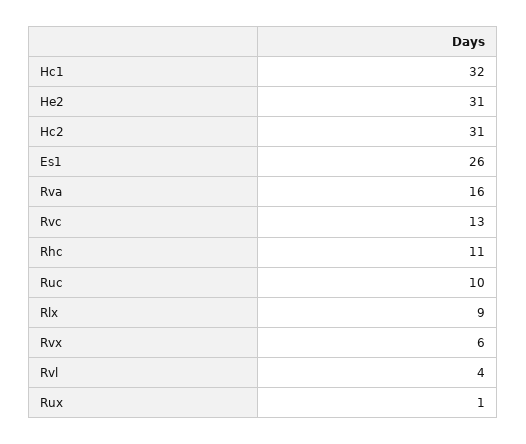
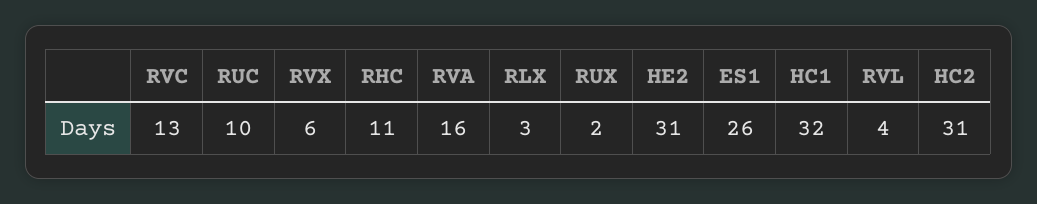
  {
    "Hc1": 32,
    "He2": 31,
    "Hc2": 31,
    "Es1": 26,
    "Rva": 16,
    "Rvc": 13,
    "Rhc": 11,
    "Ruc": 10,
-   "Rlx": 9,
+   "Rlx": 3,
    "Rvx": 6,
    "Rvl": 4,
-   "Rux": 1
+   "Rux": 2
  }

